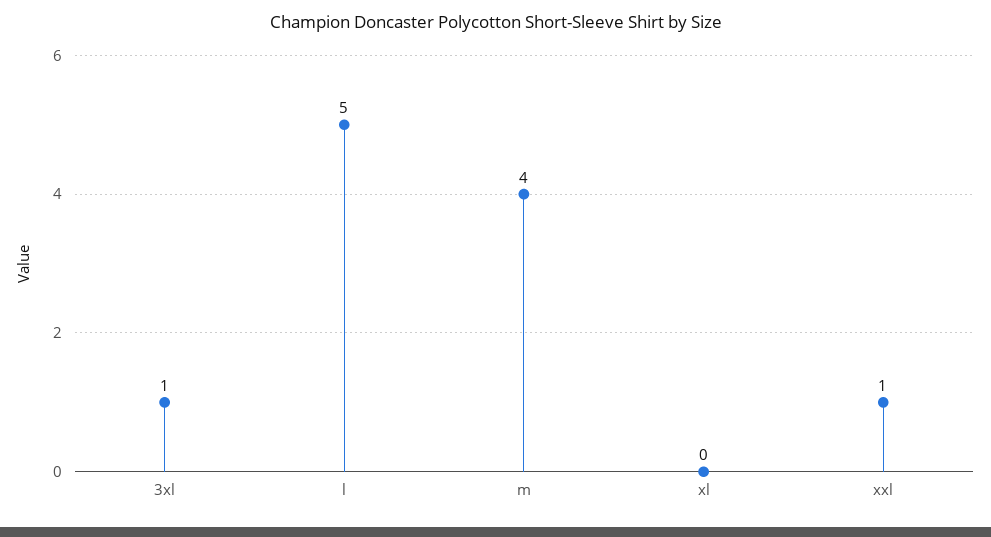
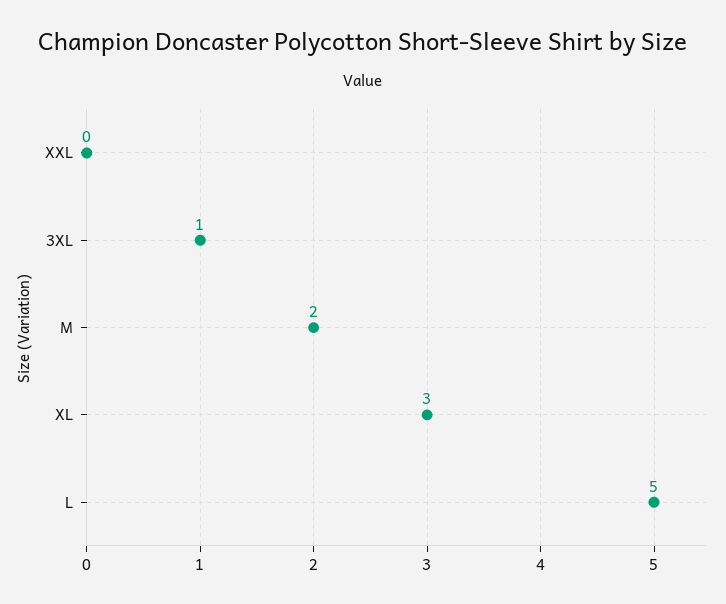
  {
    "3xl": 1,
    "l": 5,
-   "m": 4,
+   "m": 2,
-   "xl": 0,
+   "xl": 3,
-   "xxl": 1
+   "xxl": 0
  }

